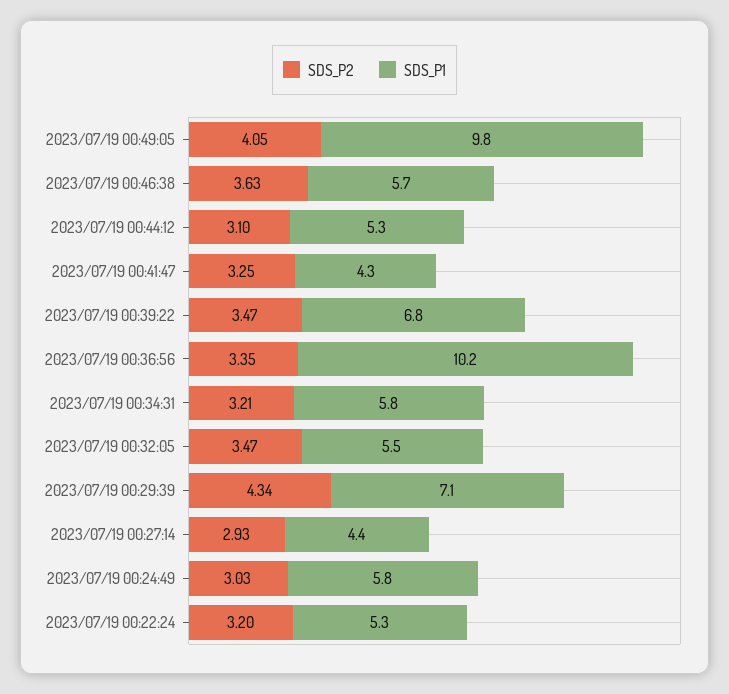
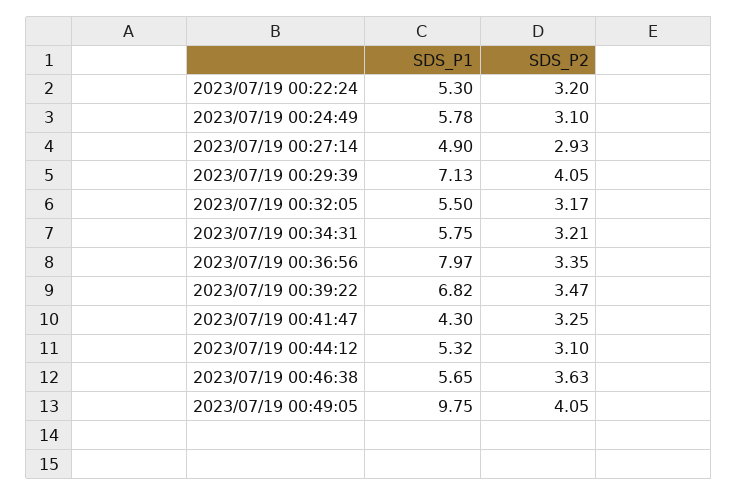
  {
    "SDS_P2": {
      "2023/07/19 00:49:05": 4.05,
      "2023/07/19 00:46:38": 3.63,
      "2023/07/19 00:44:12": 3.1,
      "2023/07/19 00:41:47": 3.25,
      "2023/07/19 00:39:22": 3.47,
      "2023/07/19 00:36:56": 3.35,
      "2023/07/19 00:34:31": 3.21,
-     "2023/07/19 00:32:05": 3.47,
+     "2023/07/19 00:32:05": 3.17,
-     "2023/07/19 00:29:39": 4.34,
+     "2023/07/19 00:29:39": 4.05,
      "2023/07/19 00:27:14": 2.93,
-     "2023/07/19 00:24:49": 3.03,
+     "2023/07/19 00:24:49": 3.1,
      "2023/07/19 00:22:24": 3.2
    },
    "SDS_P1": {
      "2023/07/19 00:49:05": 9.75,
      "2023/07/19 00:46:38": 5.65,
      "2023/07/19 00:44:12": 5.32,
      "2023/07/19 00:41:47": 4.3,
      "2023/07/19 00:39:22": 6.82,
-     "2023/07/19 00:36:56": 10.2,
+     "2023/07/19 00:36:56": 7.97,
      "2023/07/19 00:34:31": 5.75,
      "2023/07/19 00:32:05": 5.5,
      "2023/07/19 00:29:39": 7.13,
-     "2023/07/19 00:27:14": 4.4,
+     "2023/07/19 00:27:14": 4.9,
      "2023/07/19 00:24:49": 5.78,
      "2023/07/19 00:22:24": 5.3
    }
  }

